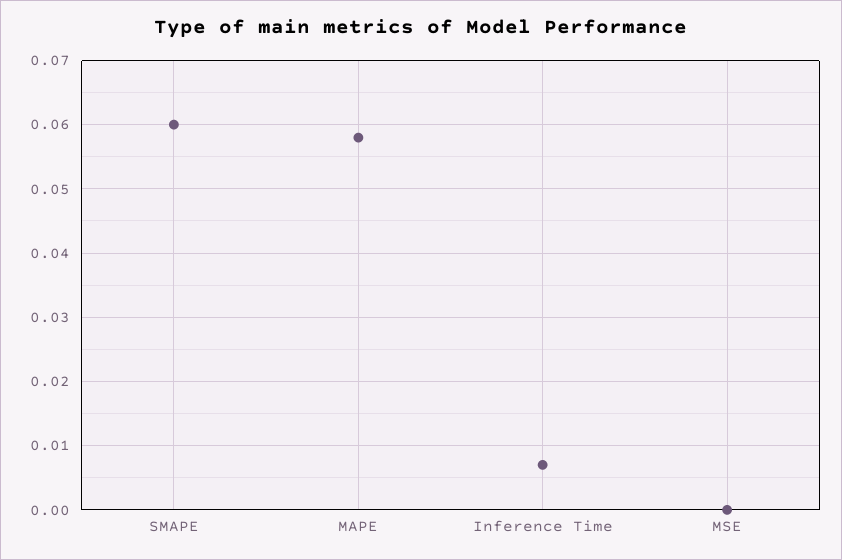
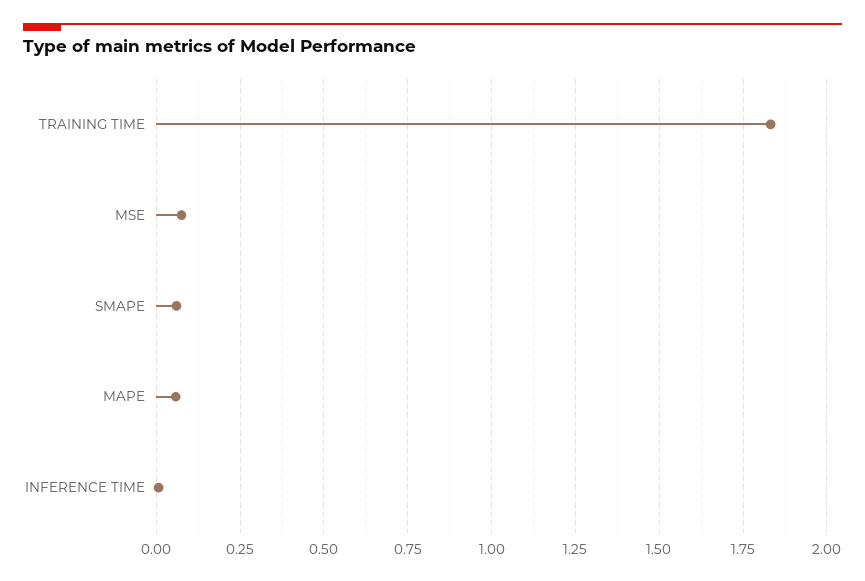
  {
    "SMAPE": 0.06,
    "MAPE": 0.058,
    "Inference Time": 0.007,
-   "MSE": 0
+   "MSE": 0.075,
+   "TRAINING TIME": 1.825
  }

